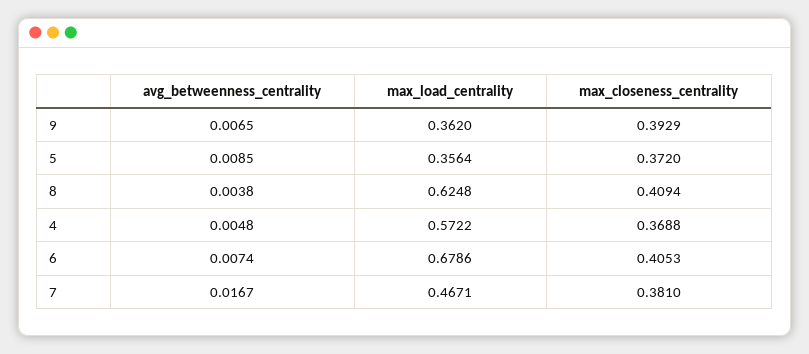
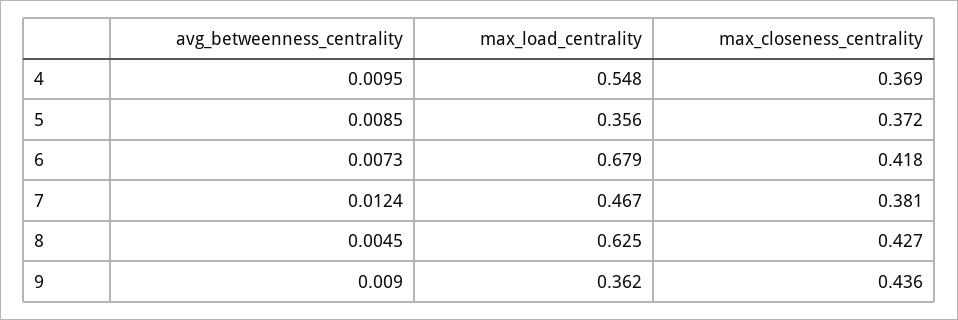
  {
    "avg_betweenness_centrality": {
-     "9": 0.0065,
+     "9": 0.009,
      "5": 0.0085,
-     "8": 0.0038,
+     "8": 0.0045,
-     "4": 0.0048,
+     "4": 0.0095,
-     "6": 0.0074,
+     "6": 0.0073,
-     "7": 0.0167
+     "7": 0.0124
    },
    "max_load_centrality": {
      "9": 0.362,
      "5": 0.3564,
      "8": 0.6248,
-     "4": 0.5722,
+     "4": 0.548,
      "6": 0.6786,
      "7": 0.4671
    },
    "max_closeness_centrality": {
-     "9": 0.3929,
+     "9": 0.436,
      "5": 0.372,
-     "8": 0.4094,
+     "8": 0.427,
      "4": 0.3688,
-     "6": 0.4053,
+     "6": 0.418,
      "7": 0.381
    }
  }

